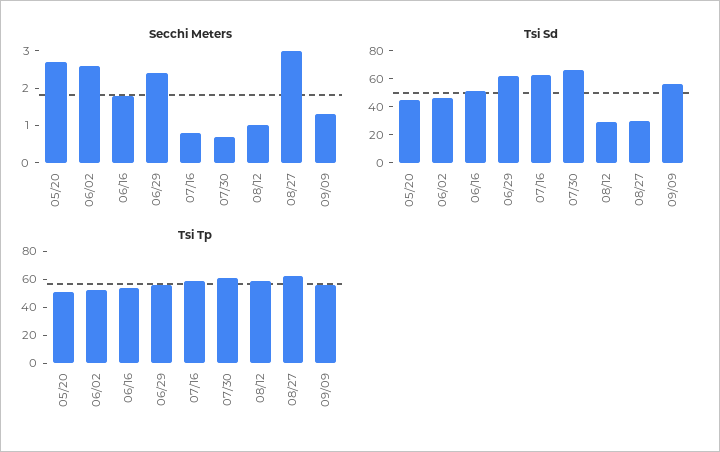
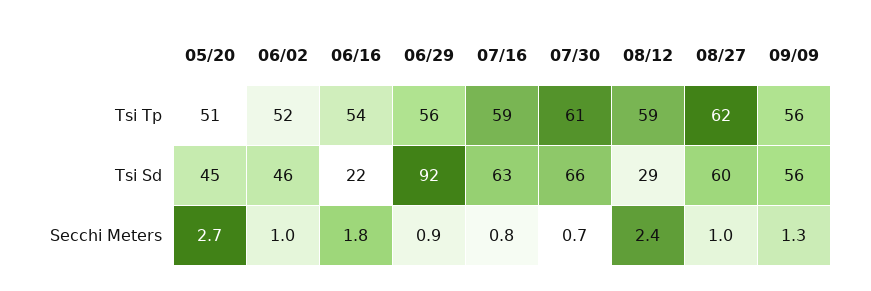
  {
    "Secchi Meters": {
      "05/20": 2.7,
-     "06/02": 2.5,
+     "06/02": 1,
      "06/16": 1.8,
-     "06/29": 2.5,
+     "06/29": 0.9,
      "07/16": 0.8,
      "07/30": 0.7,
-     "08/12": 1,
+     "08/12": 2.4,
-     "08/27": 3,
+     "08/27": 1,
      "09/09": 1.3
    },
    "Tsi Sd": {
      "05/20": 45,
      "06/02": 46,
-     "06/16": 50,
+     "06/16": 22,
-     "06/29": 60,
+     "06/29": 92,
      "07/16": 63,
      "07/30": 66,
      "08/12": 29,
-     "08/27": 30,
+     "08/27": 60,
      "09/09": 56
    },
    "Tsi Tp": {
      "05/20": 51,
      "06/02": 52,
      "06/16": 54,
      "06/29": 56,
      "07/16": 59,
      "07/30": 61,
      "08/12": 59,
      "08/27": 62,
      "09/09": 56
    }
  }

